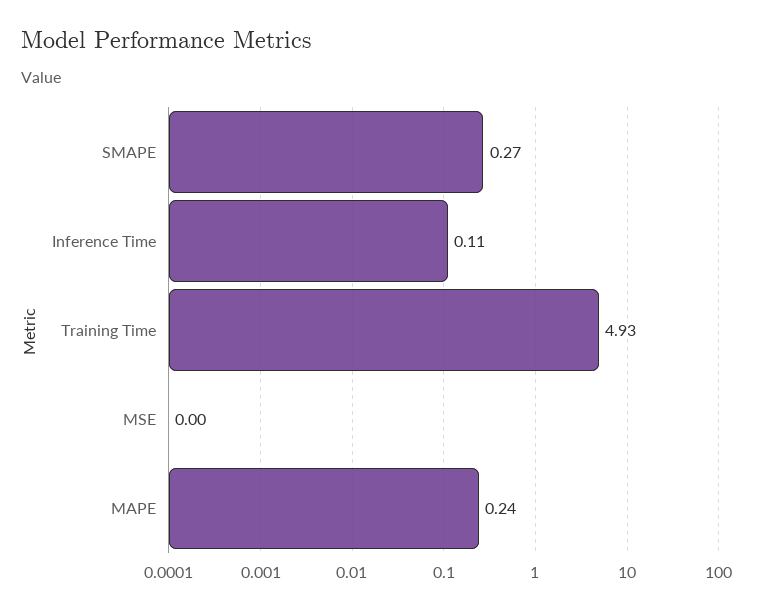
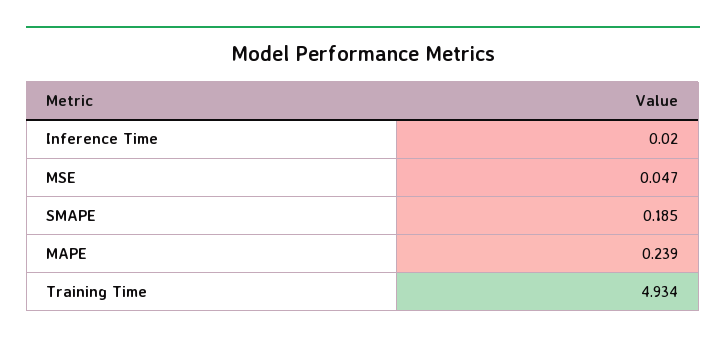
  {
-   "SMAPE": 0.27,
+   "SMAPE": 0.185,
-   "Inference Time": 0.11,
+   "Inference Time": 0.02,
    "Training Time": 4.934,
-   "MSE": 0,
+   "MSE": 0.047,
    "MAPE": 0.239
  }

